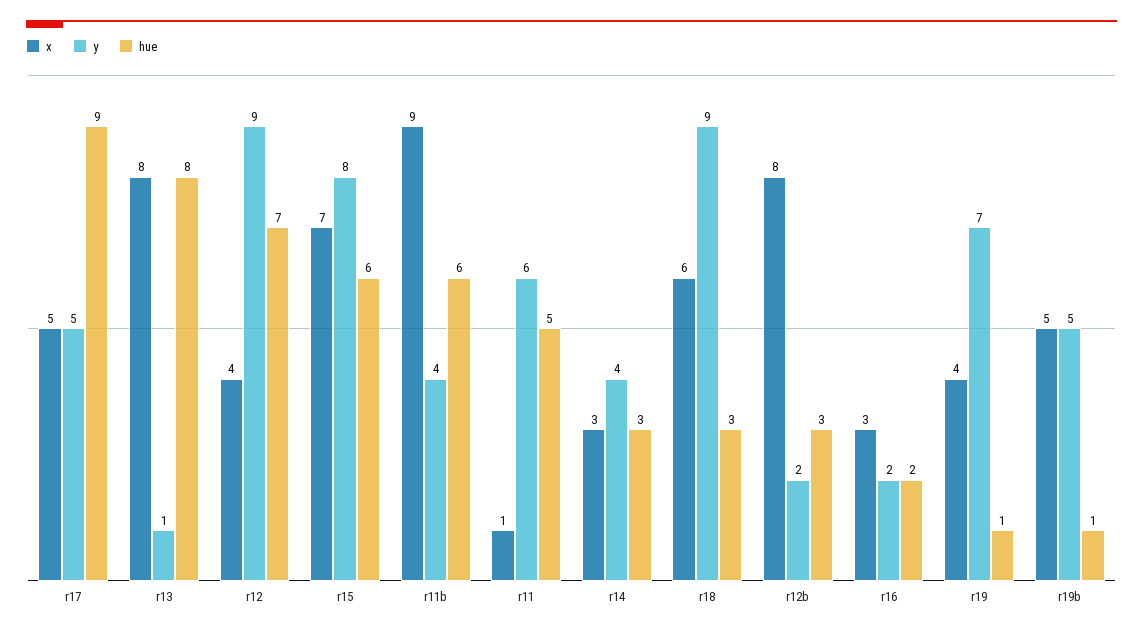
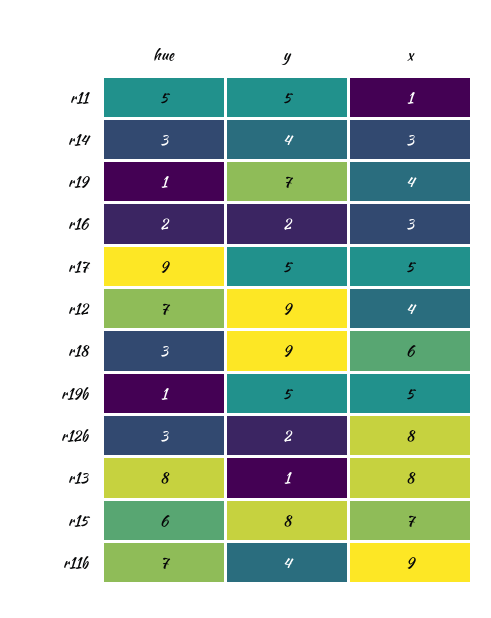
  {
    "x": {
      "r17": 5,
      "r13": 8,
      "r12": 4,
      "r15": 7,
      "r11b": 9,
      "r11": 1,
      "r14": 3,
      "r18": 6,
      "r12b": 8,
      "r16": 3,
      "r19": 4,
      "r19b": 5
    },
    "y": {
      "r17": 5,
      "r13": 1,
      "r12": 9,
      "r15": 8,
      "r11b": 4,
-     "r11": 6,
+     "r11": 5,
      "r14": 4,
      "r18": 9,
      "r12b": 2,
      "r16": 2,
      "r19": 7,
      "r19b": 5
    },
    "hue": {
      "r17": 9,
      "r13": 8,
      "r12": 7,
      "r15": 6,
-     "r11b": 6,
+     "r11b": 7,
      "r11": 5,
      "r14": 3,
      "r18": 3,
      "r12b": 3,
      "r16": 2,
      "r19": 1,
      "r19b": 1
    }
  }

